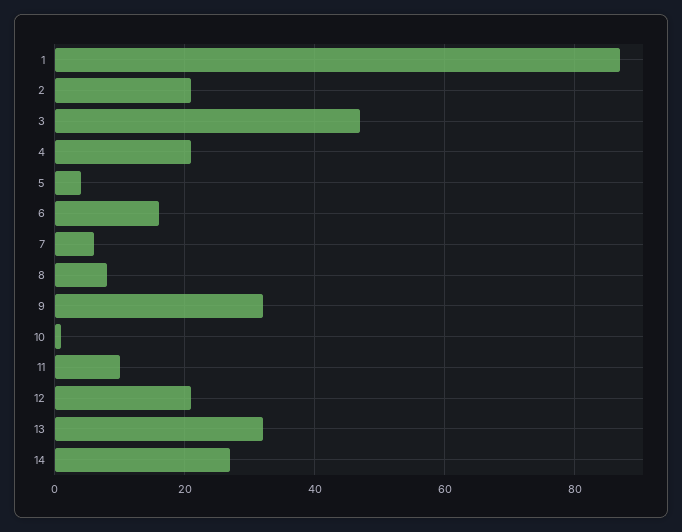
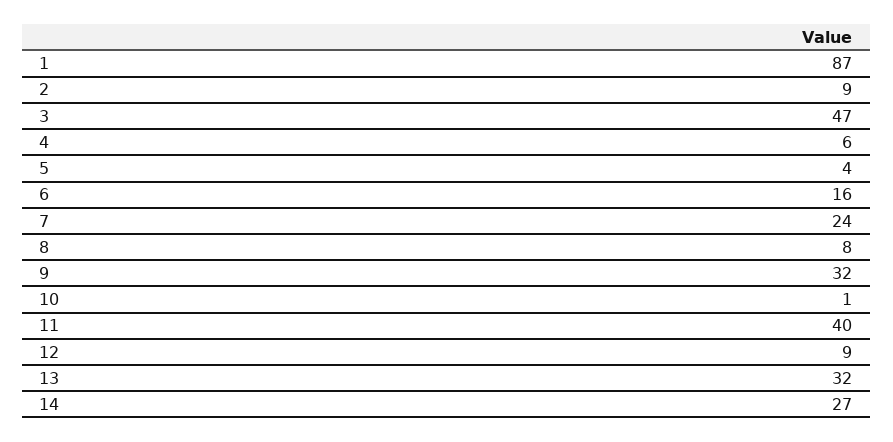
  {
    "1": 87,
-   "2": 20,
+   "2": 9,
    "3": 47,
-   "4": 20,
+   "4": 6,
    "5": 4,
    "6": 16,
-   "7": 5,
+   "7": 24,
    "8": 8,
    "9": 32,
    "10": 1,
-   "11": 10,
+   "11": 40,
-   "12": 20,
+   "12": 9,
    "13": 32,
    "14": 27
  }

